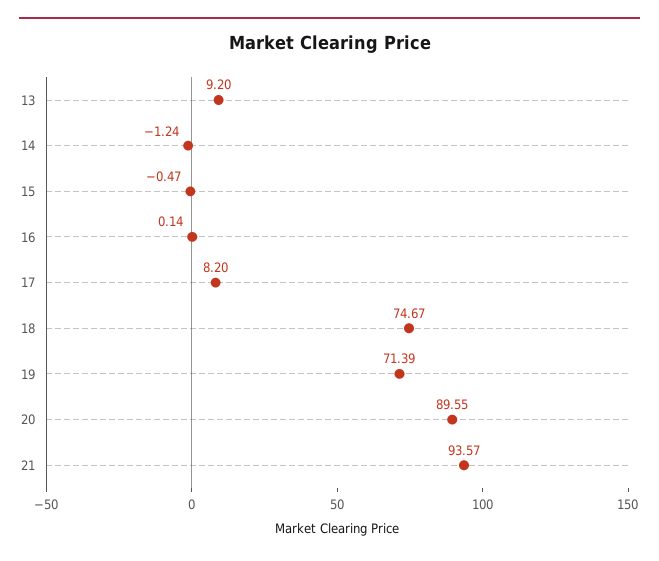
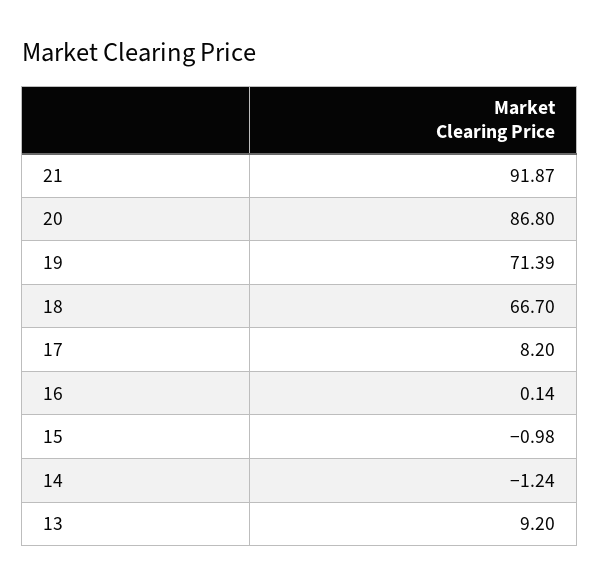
  {
    "13": 9.2,
    "14": -1.24,
-   "15": -0.47,
+   "15": -0.98,
    "16": 0.14,
    "17": 8.2,
-   "18": 74.67,
+   "18": 66.7,
    "19": 71.39,
-   "20": 89.55,
+   "20": 86.8,
-   "21": 93.57
+   "21": 91.87
  }

